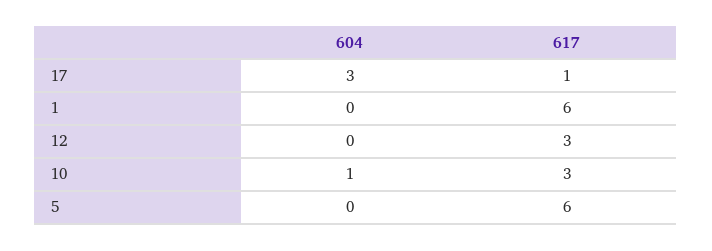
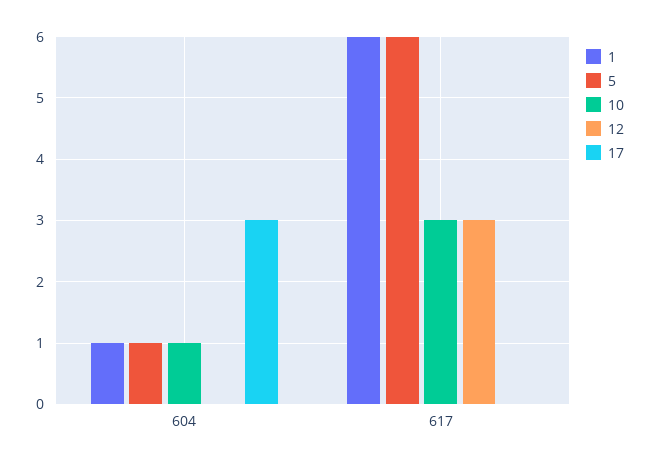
  {
    "17": {
      "604": 3,
-     "617": 1
+     "617": 0
    },
    "1": {
-     "604": 0,
+     "604": 1,
      "617": 6
    },
    "12": {
      "604": 0,
      "617": 3
    },
    "10": {
      "604": 1,
      "617": 3
    },
    "5": {
-     "604": 0,
+     "604": 1,
      "617": 6
    }
  }

